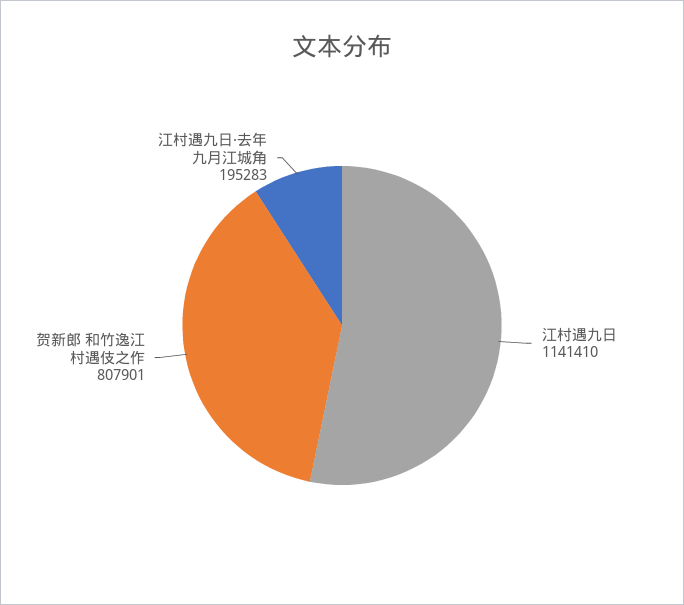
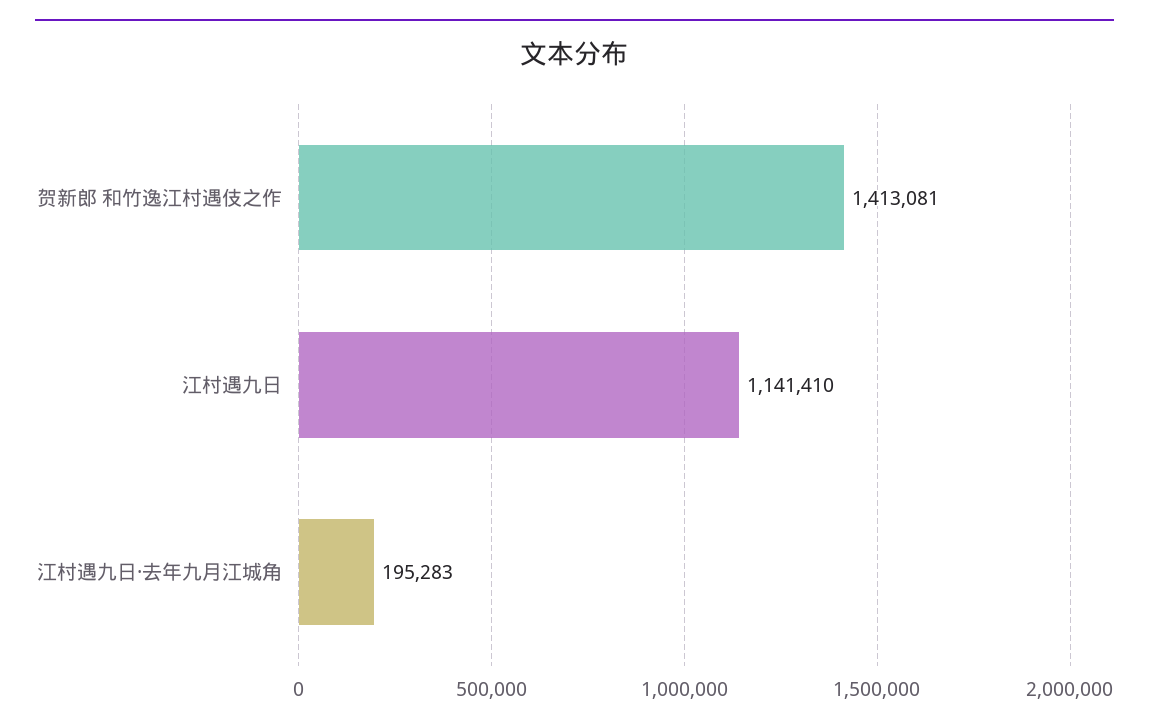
  {
    "江村遇九日": 1141410,
-   "贺新郎 和竹逸江村遇伎之作": 807901,
+   "贺新郎 和竹逸江村遇伎之作": 1413081,
    "江村遇九日·去年九月江城角": 195283
  }

